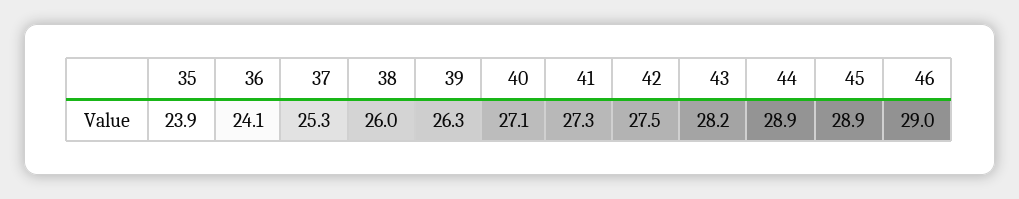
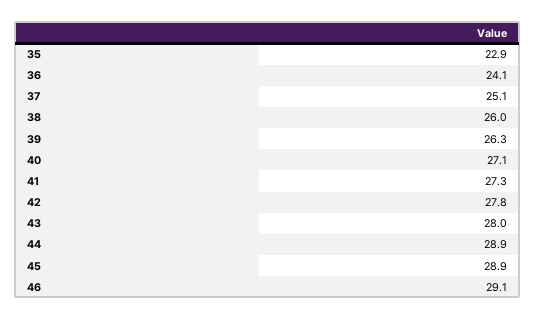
  {
-   "35": 23.9,
+   "35": 22.9,
    "36": 24.1,
-   "37": 25.3,
+   "37": 25.1,
    "38": 26,
    "39": 26.3,
    "40": 27.1,
    "41": 27.3,
-   "42": 27.5,
+   "42": 27.8,
-   "43": 28.2,
+   "43": 28,
    "44": 28.9,
    "45": 28.9,
-   "46": 29
+   "46": 29.1
  }

